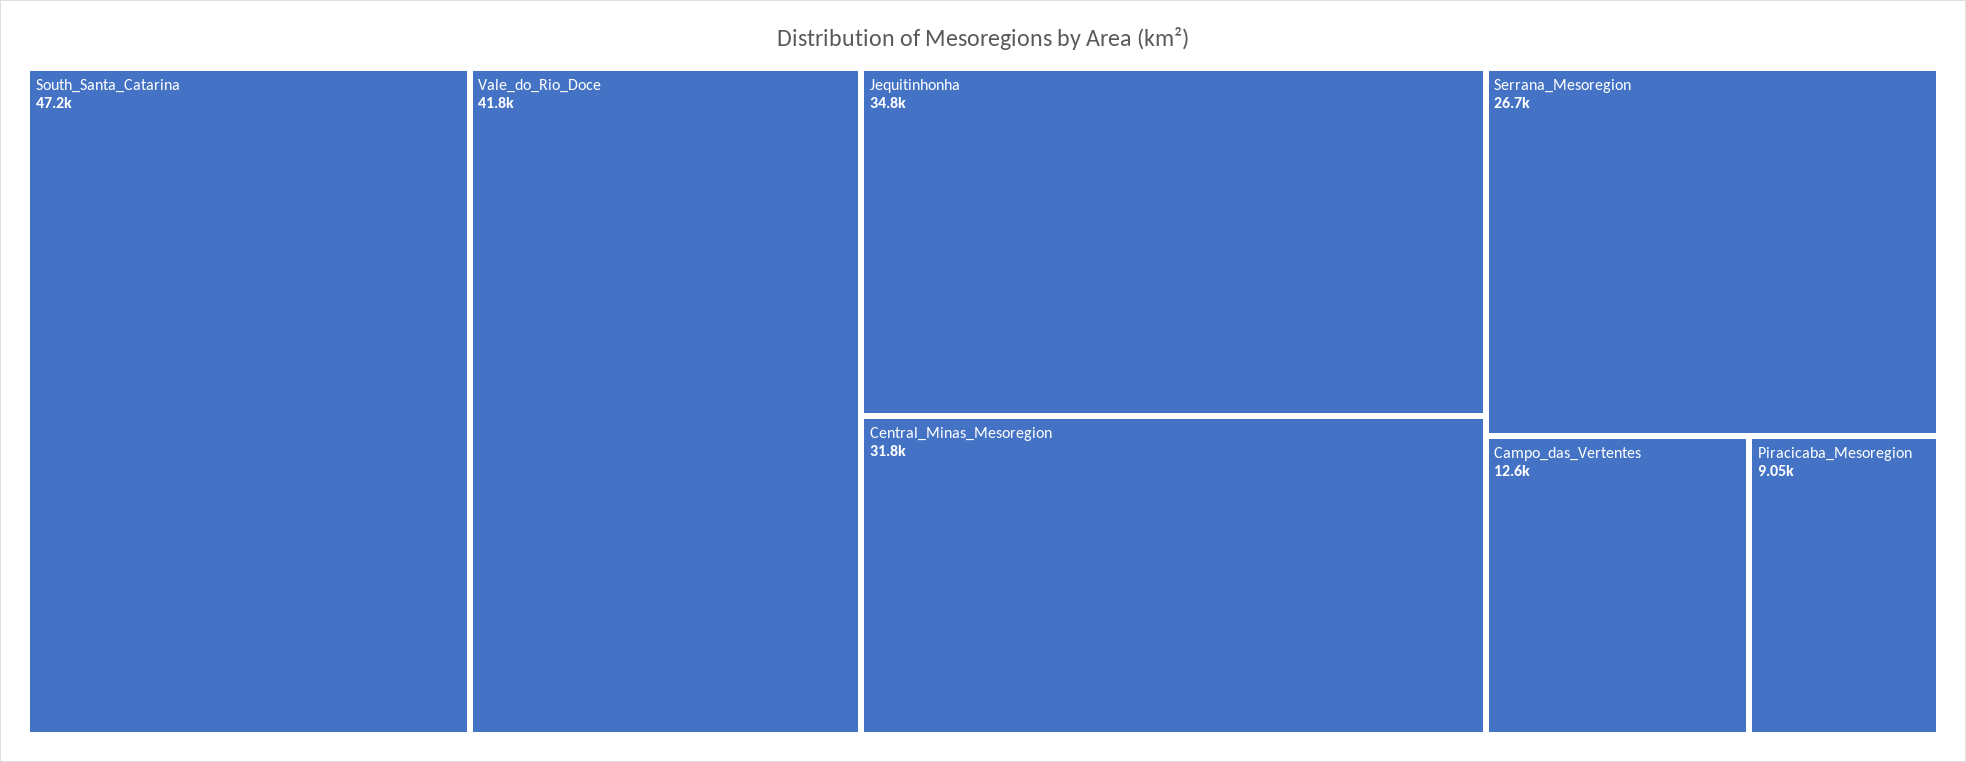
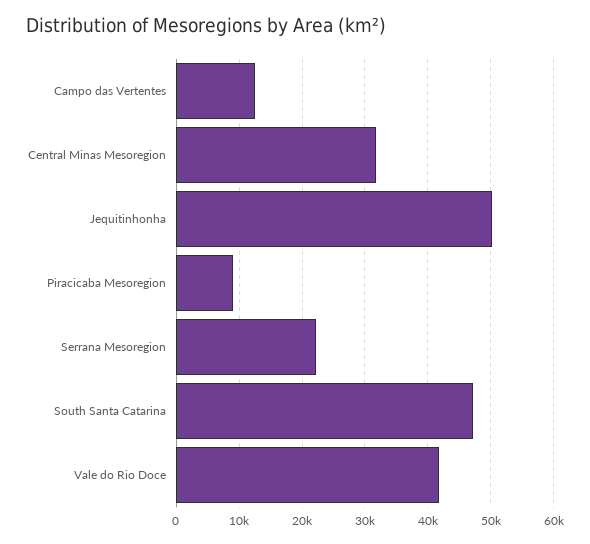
  {
    "South_Santa_Catarina": 47200,
    "Vale_do_Rio_Doce": 41800,
-   "Jequitinhonha": 34800,
+   "Jequitinhonha": 50000,
    "Central_Minas_Mesoregion": 31800,
-   "Serrana_Mesoregion": 26700,
+   "Serrana_Mesoregion": 22000,
    "Campo_das_Vertentes": 12600,
    "Piracicaba_Mesoregion": 9050
  }

